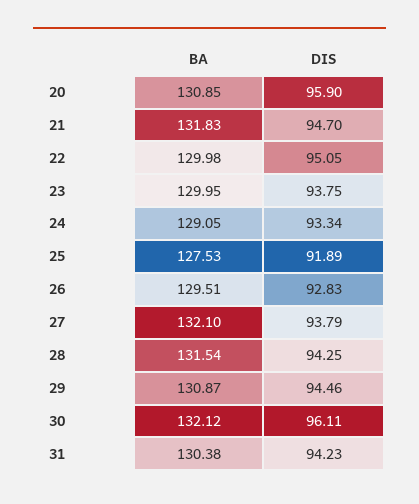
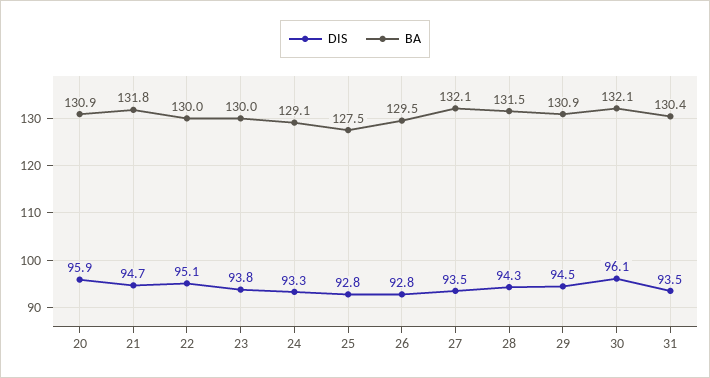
  {
    "BA": {
      "20": 130.85,
      "21": 131.83,
      "22": 129.98,
      "23": 129.95,
      "24": 129.05,
      "25": 127.53,
      "26": 129.51,
      "27": 132.1,
      "28": 131.54,
      "29": 130.87,
      "30": 132.12,
      "31": 130.38
    },
    "DIS": {
      "20": 95.9,
      "21": 94.7,
      "22": 95.05,
      "23": 93.75,
      "24": 93.34,
-     "25": 91.89,
+     "25": 92.8,
      "26": 92.83,
-     "27": 93.79,
+     "27": 93.5,
      "28": 94.25,
      "29": 94.46,
      "30": 96.11,
-     "31": 94.23
+     "31": 93.5
    }
  }

